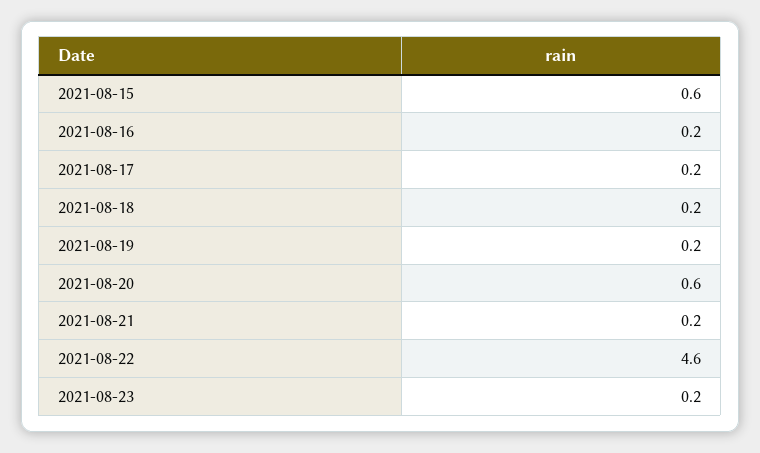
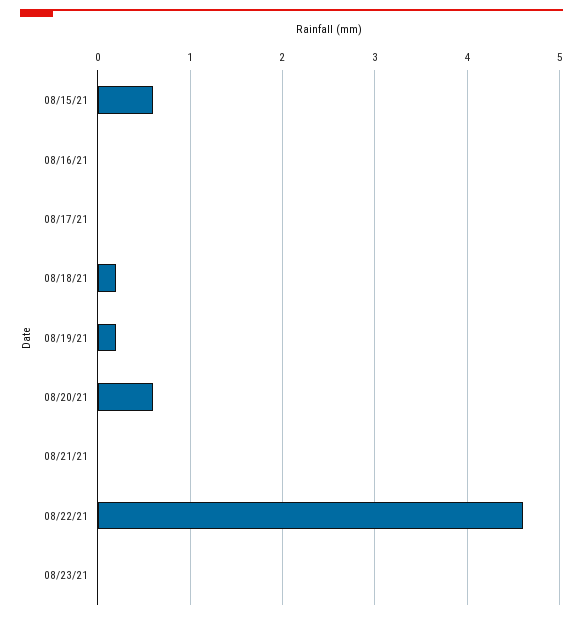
  {
    "2021-08-15": 0.6,
-   "2021-08-16": 0.2,
+   "2021-08-16": 0,
-   "2021-08-17": 0.2,
+   "2021-08-17": 0,
    "2021-08-18": 0.2,
    "2021-08-19": 0.2,
    "2021-08-20": 0.6,
-   "2021-08-21": 0.2,
+   "2021-08-21": 0,
    "2021-08-22": 4.6,
-   "2021-08-23": 0.2
+   "2021-08-23": 0
  }

